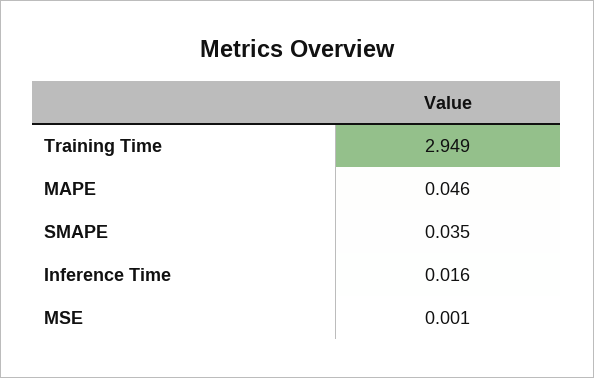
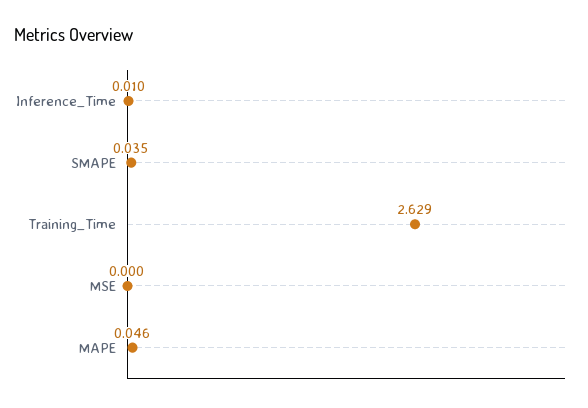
  {
-   "Training Time": 2.949,
+   "Training Time": 2.629,
    "MAPE": 0.046,
    "SMAPE": 0.035,
-   "Inference Time": 0.016,
+   "Inference Time": 0.01,
-   "MSE": 0.001
+   "MSE": 0
  }

